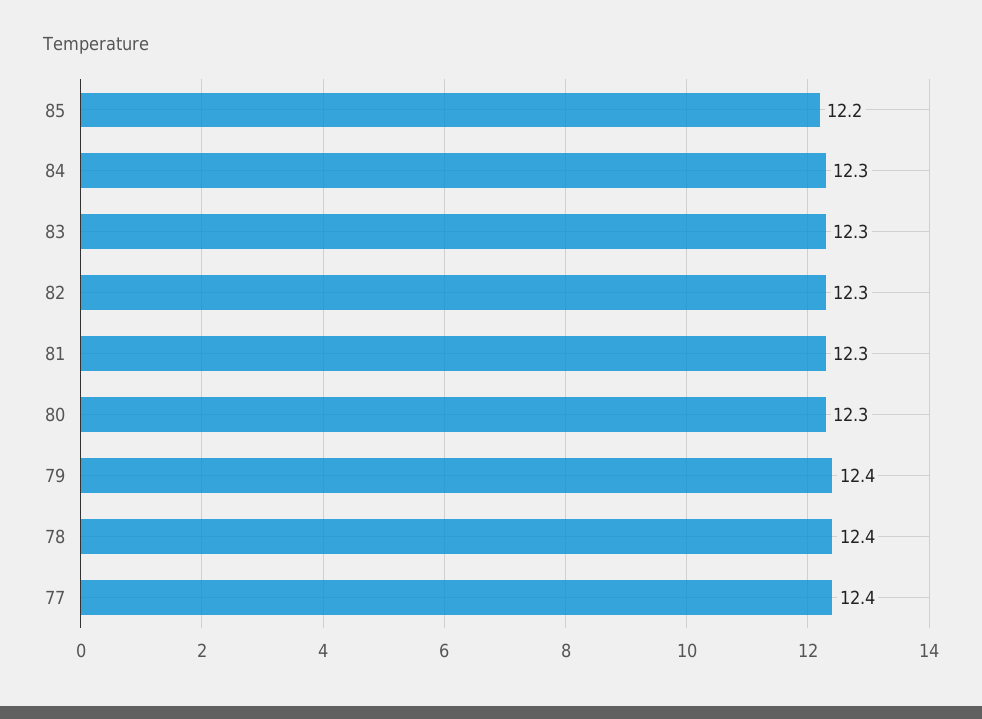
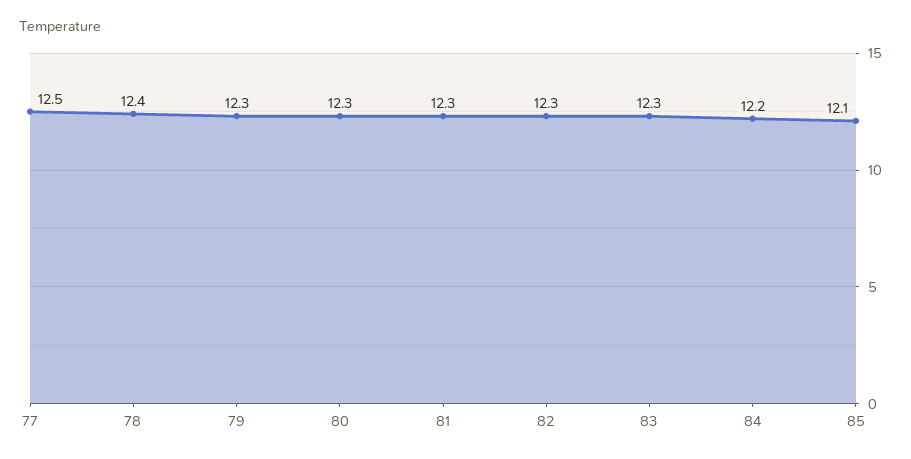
  {
-   "85": 12.2,
+   "85": 12.1,
-   "84": 12.3,
+   "84": 12.2,
    "83": 12.3,
    "82": 12.3,
    "81": 12.3,
    "80": 12.3,
-   "79": 12.4,
+   "79": 12.3,
    "78": 12.4,
-   "77": 12.4
+   "77": 12.5
  }

